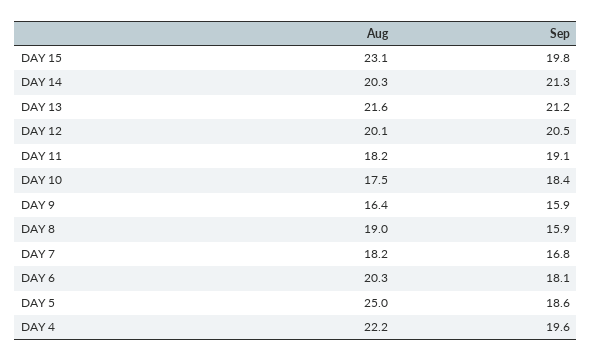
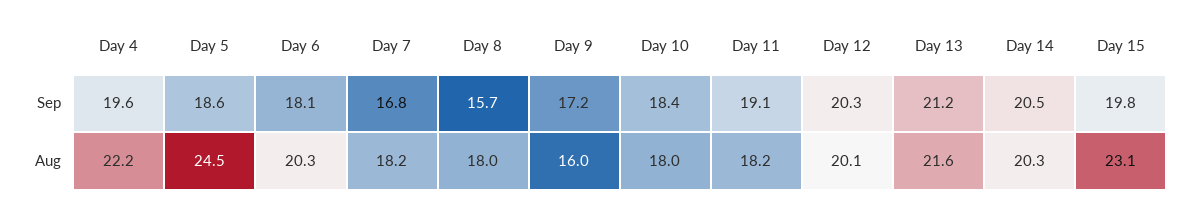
  {
    "Aug": {
      "DAY 15": 23.1,
      "DAY 14": 20.3,
      "DAY 13": 21.6,
      "DAY 12": 20.1,
      "DAY 11": 18.2,
-     "DAY 10": 17.5,
+     "DAY 10": 18,
-     "DAY 9": 16.4,
+     "DAY 9": 16,
-     "DAY 8": 19,
+     "DAY 8": 18,
      "DAY 7": 18.2,
      "DAY 6": 20.3,
-     "DAY 5": 25,
+     "DAY 5": 24.5,
      "DAY 4": 22.2
    },
    "Sep": {
      "DAY 15": 19.8,
-     "DAY 14": 21.3,
+     "DAY 14": 20.5,
      "DAY 13": 21.2,
-     "DAY 12": 20.5,
+     "DAY 12": 20.3,
      "DAY 11": 19.1,
      "DAY 10": 18.4,
-     "DAY 9": 15.9,
+     "DAY 9": 17.2,
-     "DAY 8": 15.9,
+     "DAY 8": 15.7,
      "DAY 7": 16.8,
      "DAY 6": 18.1,
      "DAY 5": 18.6,
      "DAY 4": 19.6
    }
  }

